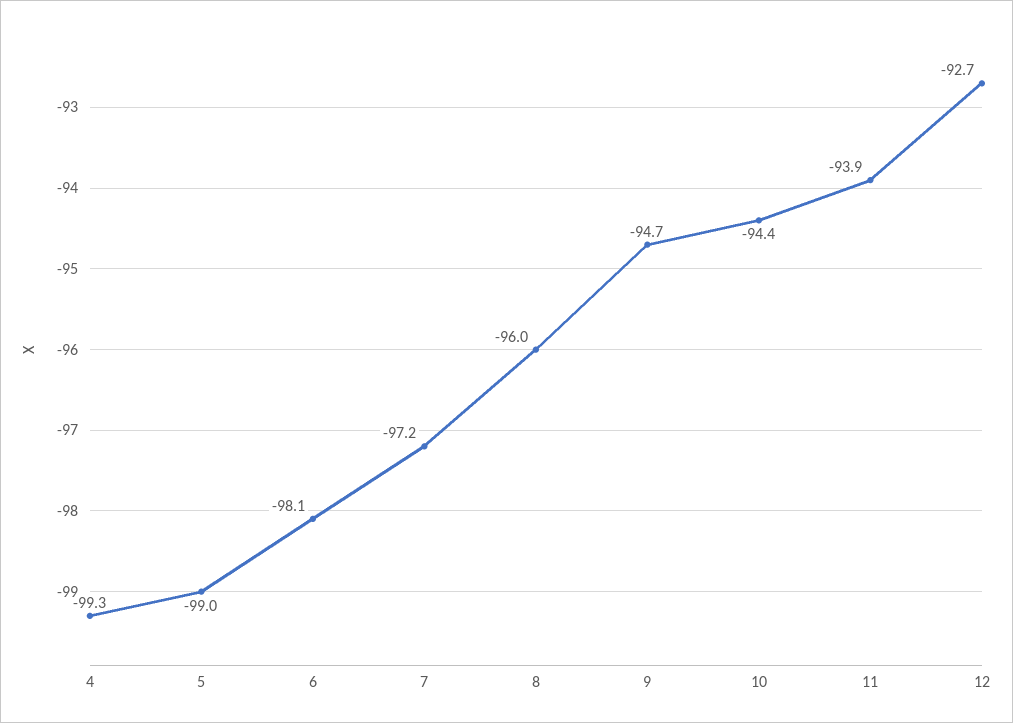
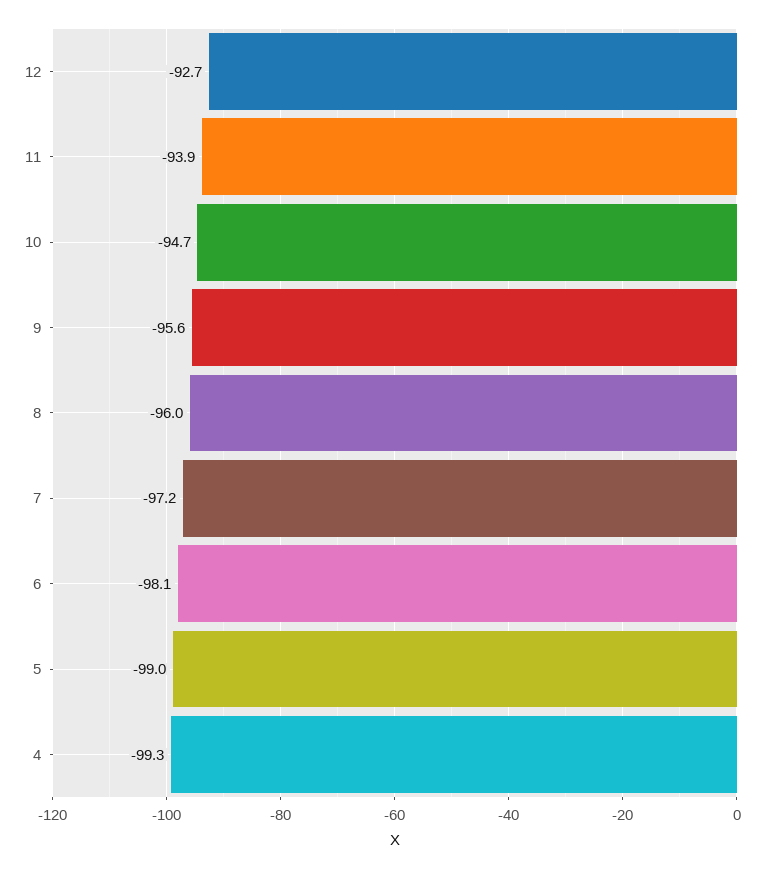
  {
    "4": -99.3,
    "5": -99,
    "6": -98.1,
    "7": -97.2,
    "8": -96,
-   "9": -94.7,
+   "9": -95.6,
-   "10": -94.4,
+   "10": -94.7,
    "11": -93.9,
    "12": -92.7
  }

